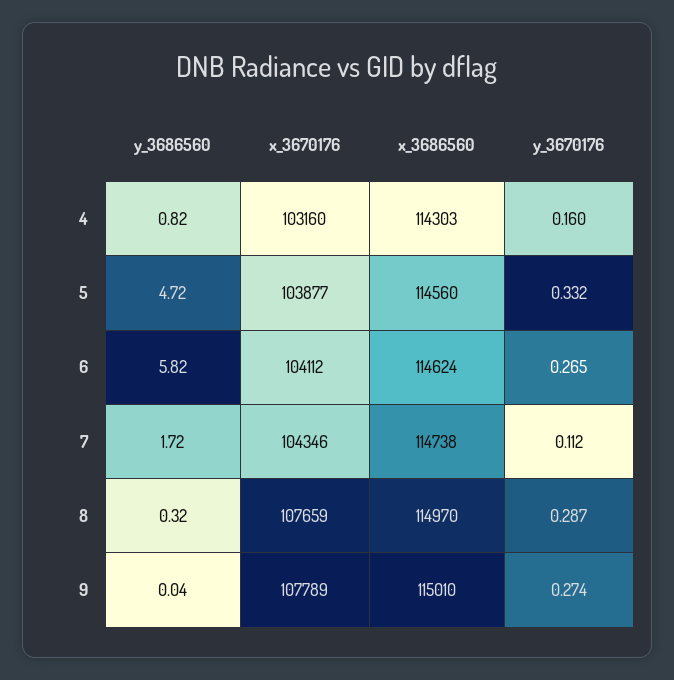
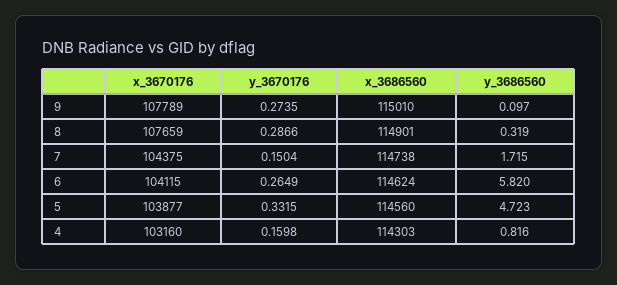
  {
    "y_3686560": {
      "4": 0.816,
      "5": 4.723,
      "6": 5.82,
      "7": 1.715,
      "8": 0.319,
-     "9": 0.04
+     "9": 0.097
    },
    "x_3670176": {
      "4": 103160,
      "5": 103877,
-     "6": 104112,
+     "6": 104115,
-     "7": 104346,
+     "7": 104375,
      "8": 107659,
      "9": 107789
    },
    "x_3686560": {
      "4": 114303,
      "5": 114560,
      "6": 114624,
      "7": 114738,
-     "8": 114970,
+     "8": 114901,
      "9": 115010
    },
    "y_3670176": {
      "4": 0.1598,
      "5": 0.3315,
      "6": 0.2649,
-     "7": 0.112,
+     "7": 0.1504,
      "8": 0.2866,
      "9": 0.2735
    }
  }

